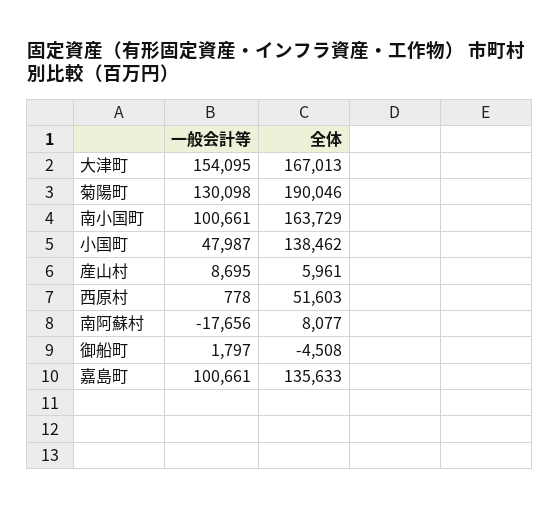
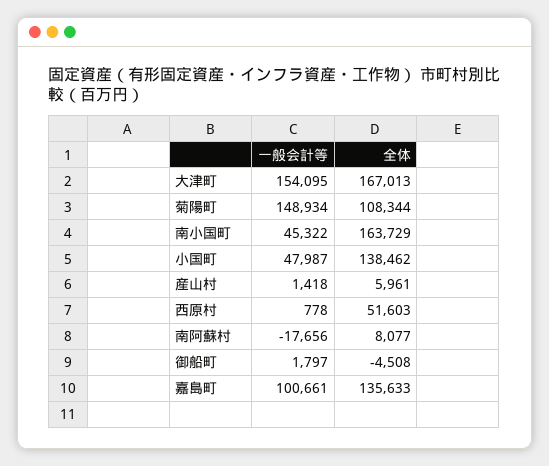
  {
    "一般会計等": {
      "大津町": 154095,
-     "菊陽町": 130098,
+     "菊陽町": 148934,
-     "南小国町": 100661,
+     "南小国町": 45322,
      "小国町": 47987,
-     "産山村": 8695,
+     "産山村": 1418,
      "西原村": 778,
      "南阿蘇村": -17656,
      "御船町": 1797,
      "嘉島町": 100661
    },
    "全体": {
      "大津町": 167013,
-     "菊陽町": 190046,
+     "菊陽町": 108344,
      "南小国町": 163729,
      "小国町": 138462,
      "産山村": 5961,
      "西原村": 51603,
      "南阿蘇村": 8077,
      "御船町": -4508,
      "嘉島町": 135633
    }
  }

